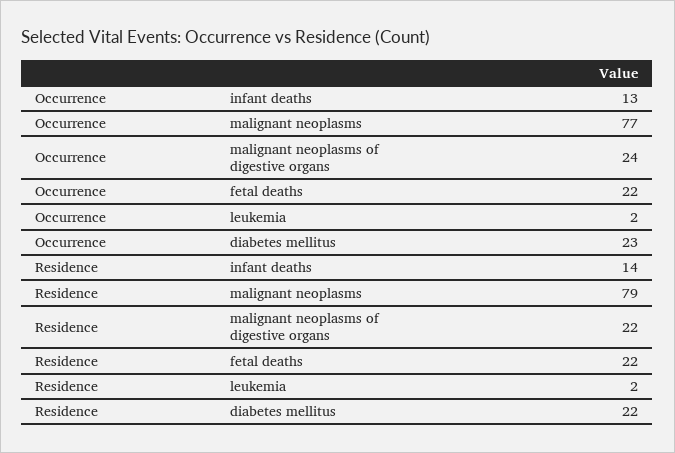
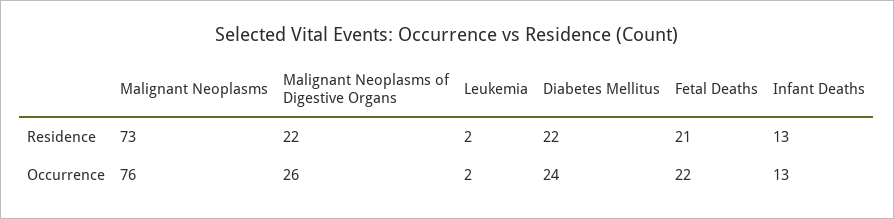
  {
    "Occurrence": {
      "infant deaths": 13,
-     "malignant neoplasms": 77,
+     "malignant neoplasms": 76,
-     "malignant neoplasms of digestive organs": 24,
+     "malignant neoplasms of digestive organs": 26,
      "fetal deaths": 22,
      "leukemia": 2,
-     "diabetes mellitus": 23
+     "diabetes mellitus": 24
    },
    "Residence": {
-     "infant deaths": 14,
+     "infant deaths": 13,
-     "malignant neoplasms": 79,
+     "malignant neoplasms": 73,
      "malignant neoplasms of digestive organs": 22,
-     "fetal deaths": 22,
+     "fetal deaths": 21,
      "leukemia": 2,
      "diabetes mellitus": 22
    }
  }

